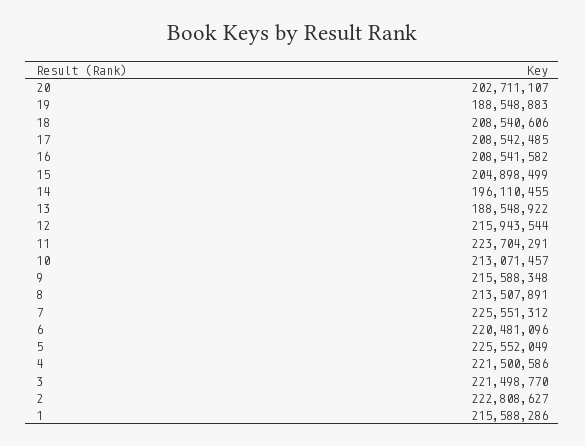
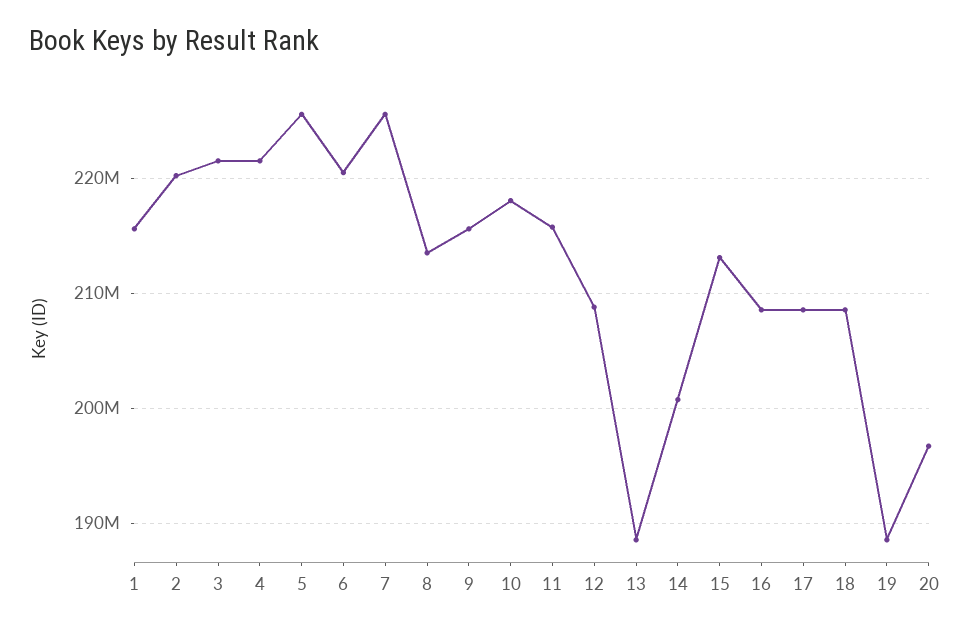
  {
-   "20": 202711107,
+   "20": 197000000,
    "19": 188548883,
    "18": 208540606,
    "17": 208542485,
    "16": 208541582,
-   "15": 204898499,
+   "15": 213000000,
-   "14": 196110455,
+   "14": 201000000,
    "13": 188548922,
-   "12": 215943544,
+   "12": 209000000,
-   "11": 223704291,
+   "11": 216000000,
-   "10": 213071457,
+   "10": 218000000,
    "9": 215588348,
    "8": 213507891,
    "7": 225551312,
    "6": 220481096,
    "5": 225552049,
    "4": 221500586,
    "3": 221498770,
-   "2": 222808627,
+   "2": 220000000,
    "1": 215588286
  }

